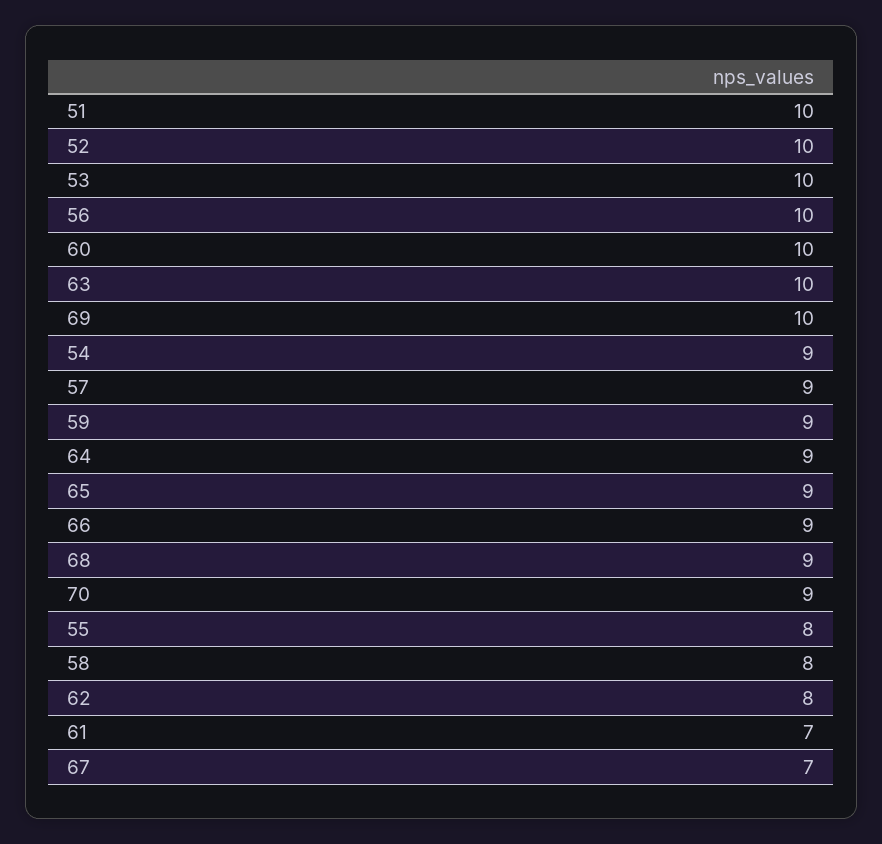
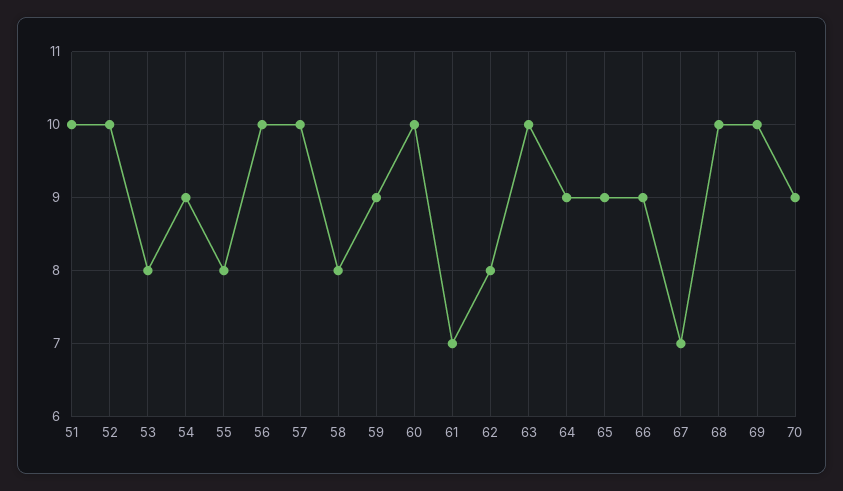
  {
    "51": 10,
    "52": 10,
-   "53": 10,
+   "53": 8,
    "56": 10,
    "60": 10,
    "63": 10,
    "69": 10,
    "54": 9,
-   "57": 9,
+   "57": 10,
    "59": 9,
    "64": 9,
    "65": 9,
    "66": 9,
-   "68": 9,
+   "68": 10,
    "70": 9,
    "55": 8,
    "58": 8,
    "62": 8,
    "61": 7,
    "67": 7
  }

